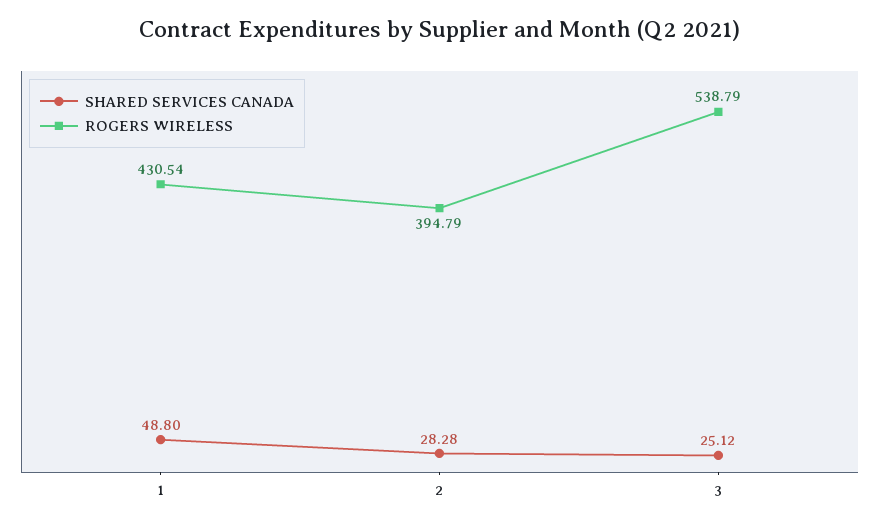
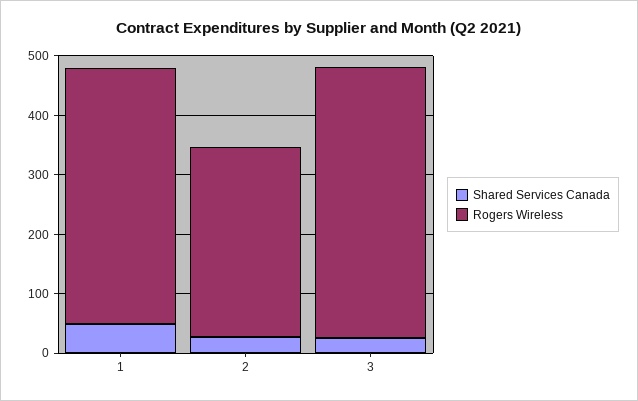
  {
    "SHARED SERVICES CANADA": {
      "1": 48.8,
      "2": 28.28,
      "3": 25.12
    },
    "ROGERS WIRELESS": {
      "1": 430.54,
-     "2": 394.79,
+     "2": 320,
-     "3": 538.79
+     "3": 460
    }
  }

